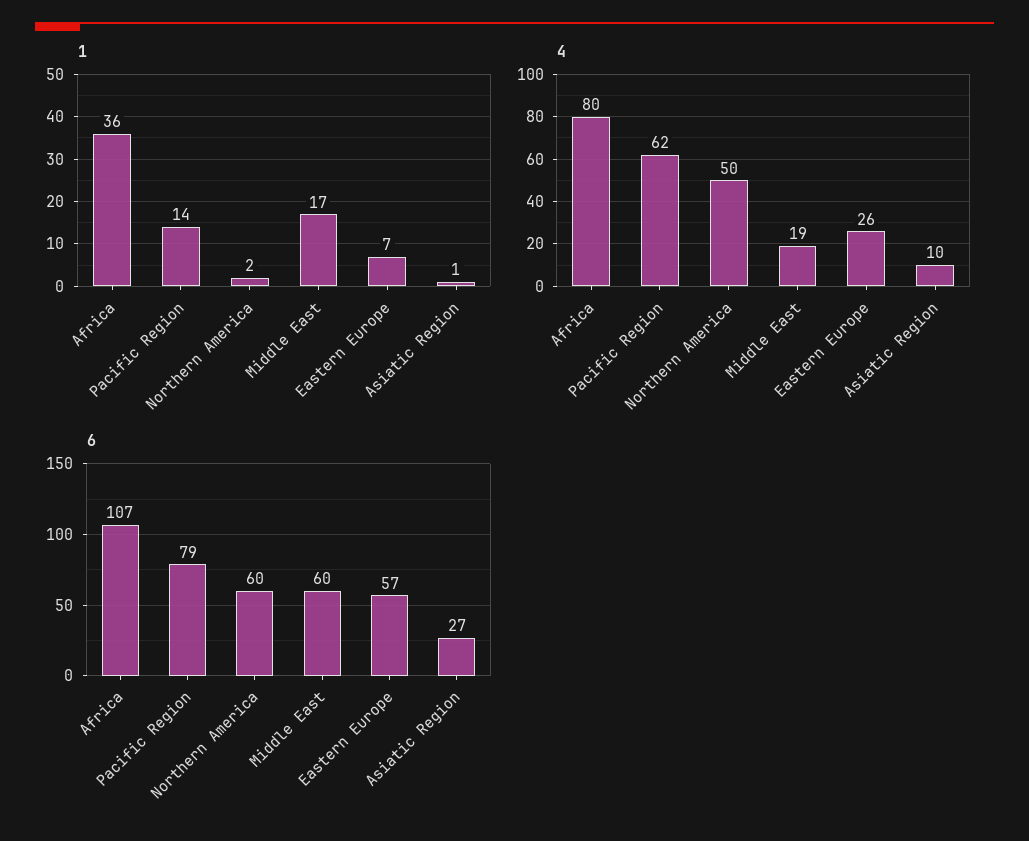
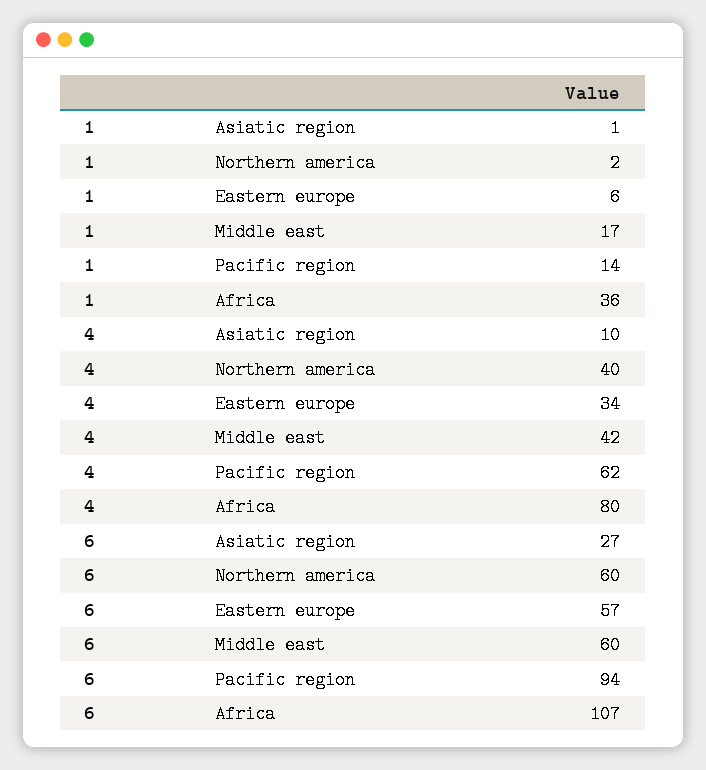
  {
    "1": {
      "Africa": 36,
      "Pacific Region": 14,
      "Northern America": 2,
      "Middle East": 17,
-     "Eastern Europe": 7,
+     "Eastern Europe": 6,
      "Asiatic Region": 1
    },
    "4": {
      "Africa": 80,
      "Pacific Region": 62,
-     "Northern America": 50,
+     "Northern America": 40,
-     "Middle East": 19,
+     "Middle East": 42,
-     "Eastern Europe": 26,
+     "Eastern Europe": 34,
      "Asiatic Region": 10
    },
    "6": {
      "Africa": 107,
-     "Pacific Region": 79,
+     "Pacific Region": 94,
      "Northern America": 60,
      "Middle East": 60,
      "Eastern Europe": 57,
      "Asiatic Region": 27
    }
  }

